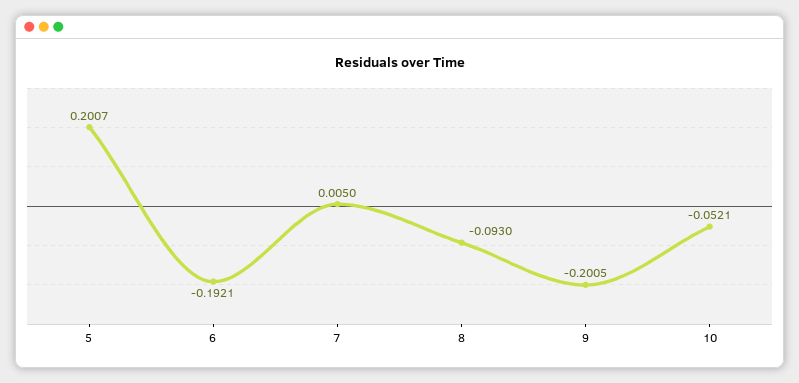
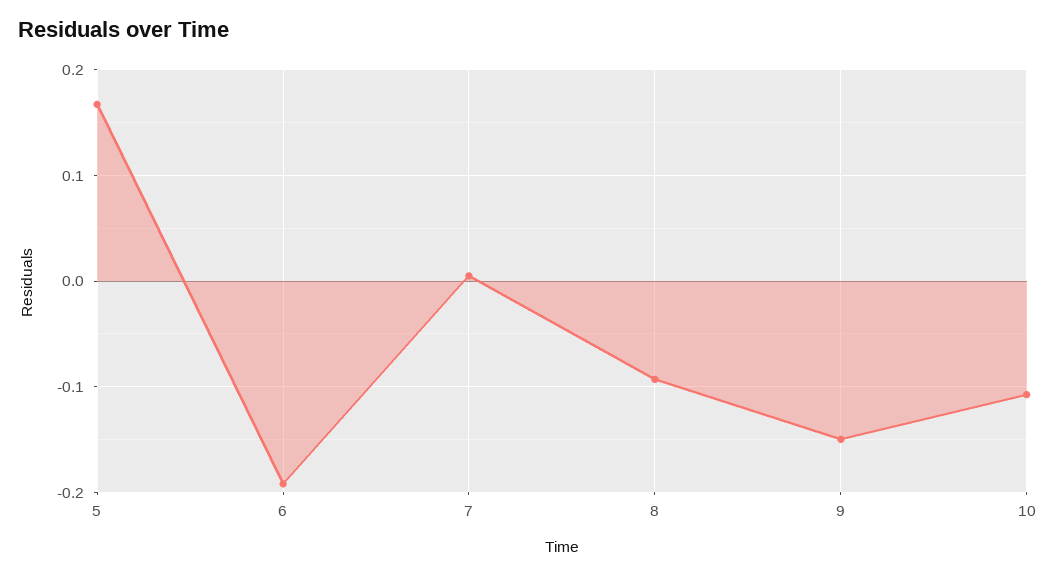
  {
-   "5": 0.2007,
+   "5": 0.17,
    "6": -0.1921,
    "7": 0.005,
    "8": -0.093,
-   "9": -0.2005,
+   "9": -0.15,
-   "10": -0.0521
+   "10": -0.11
  }

